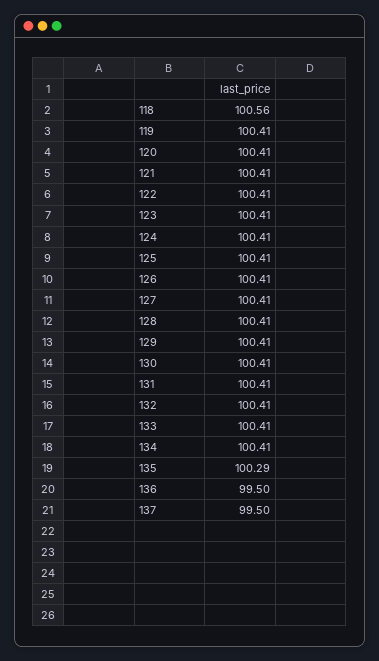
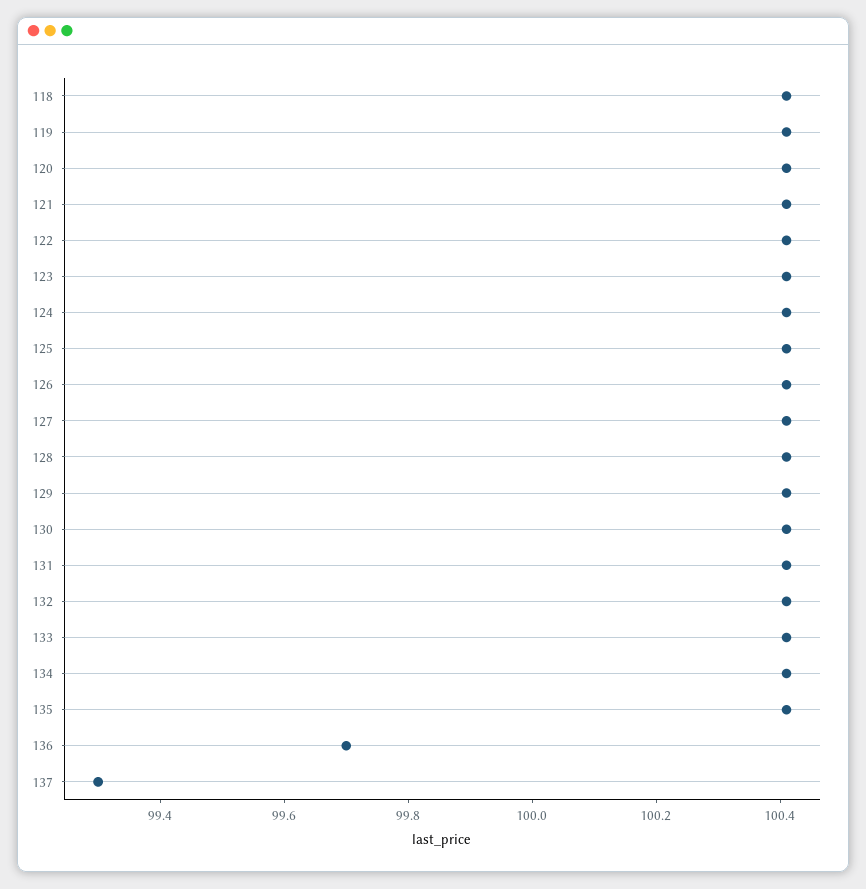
  {
-   "118": 100.56,
+   "118": 100.4,
    "119": 100.41,
    "120": 100.41,
    "121": 100.41,
    "122": 100.41,
    "123": 100.41,
    "124": 100.41,
    "125": 100.41,
    "126": 100.41,
    "127": 100.41,
    "128": 100.41,
    "129": 100.41,
    "130": 100.41,
    "131": 100.41,
    "132": 100.41,
    "133": 100.41,
    "134": 100.41,
-   "135": 100.29,
+   "135": 100.4,
-   "136": 99.5,
+   "136": 99.7,
-   "137": 99.5
+   "137": 99.3
  }

